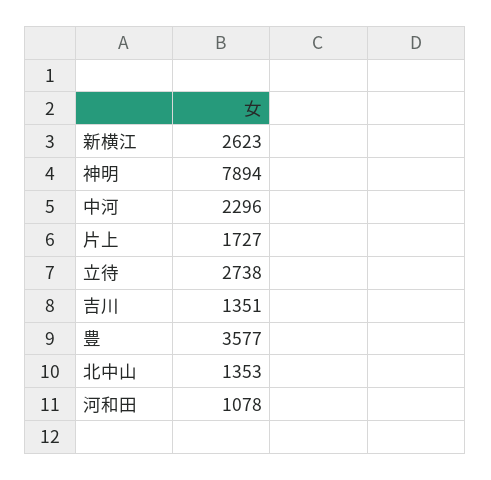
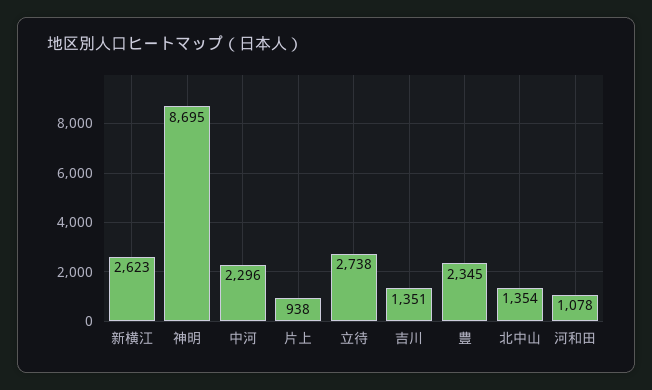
  {
    "新横江": 2623,
-   "神明": 7894,
+   "神明": 8695,
    "中河": 2296,
-   "片上": 1727,
+   "片上": 938,
    "立待": 2738,
    "吉川": 1351,
-   "豊": 3577,
+   "豊": 2345,
-   "北中山": 1353,
+   "北中山": 1354,
    "河和田": 1078
  }

